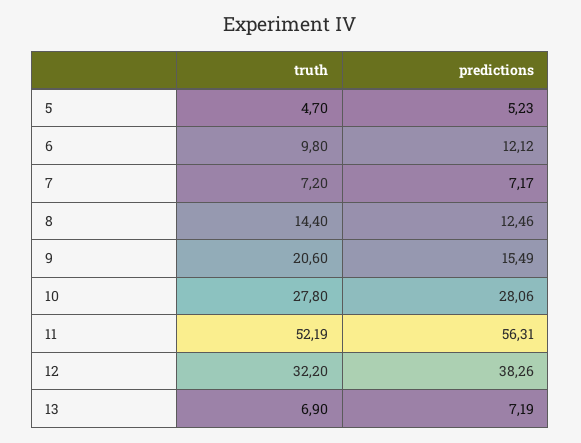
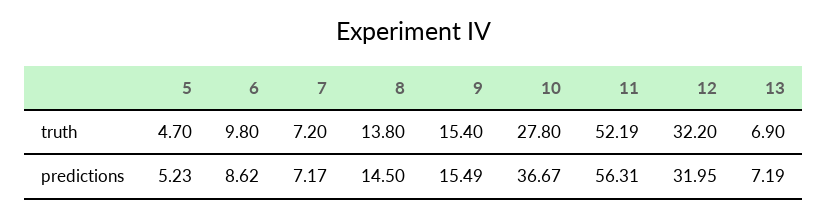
  {
    "truth": {
      "5": 4.7,
      "6": 9.8,
      "7": 7.2,
-     "8": 14.4,
+     "8": 13.8,
-     "9": 20.6,
+     "9": 15.4,
      "10": 27.8,
      "11": 52.19,
      "12": 32.2,
      "13": 6.9
    },
    "predictions": {
      "5": 5.23,
-     "6": 12.12,
+     "6": 8.62,
      "7": 7.17,
-     "8": 12.46,
+     "8": 14.5,
      "9": 15.49,
-     "10": 28.06,
+     "10": 36.67,
      "11": 56.31,
-     "12": 38.26,
+     "12": 31.95,
      "13": 7.19
    }
  }

